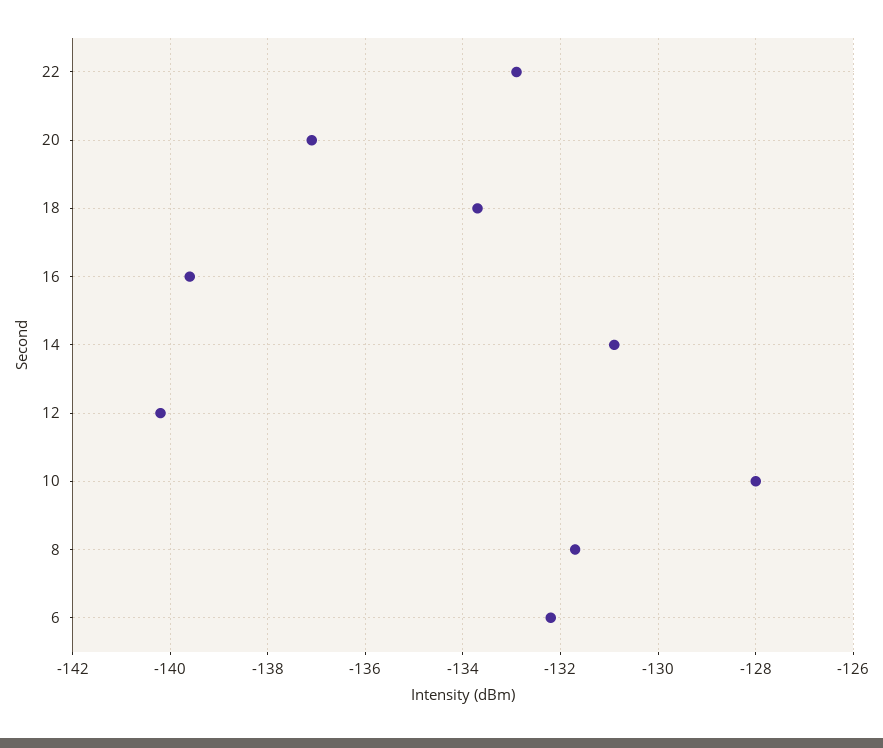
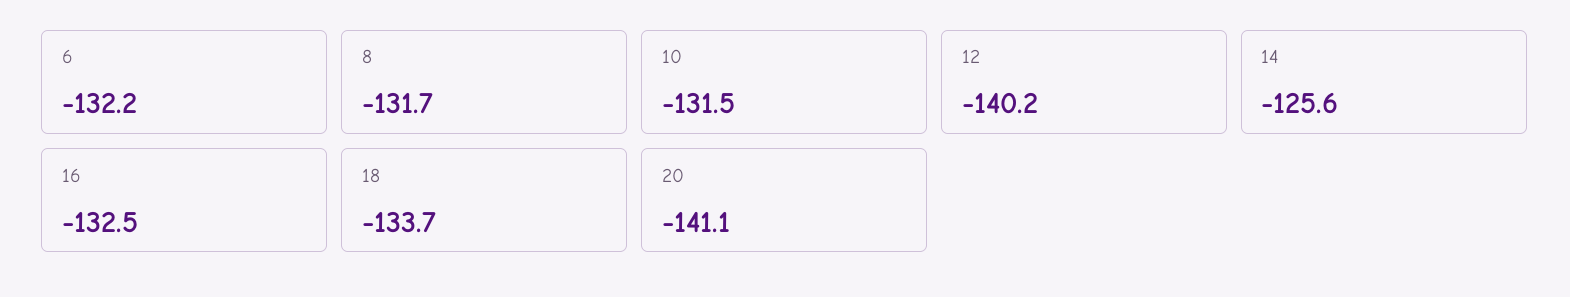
  {
-   "22": -133,
-   "20": -137,
+   "20": -141.1,
    "18": -133.7,
-   "16": -139.5,
+   "16": -132.5,
-   "14": -131,
+   "14": -125.6,
    "12": -140.2,
-   "10": -128,
+   "10": -131.5,
    "8": -131.7,
    "6": -132.2
  }

